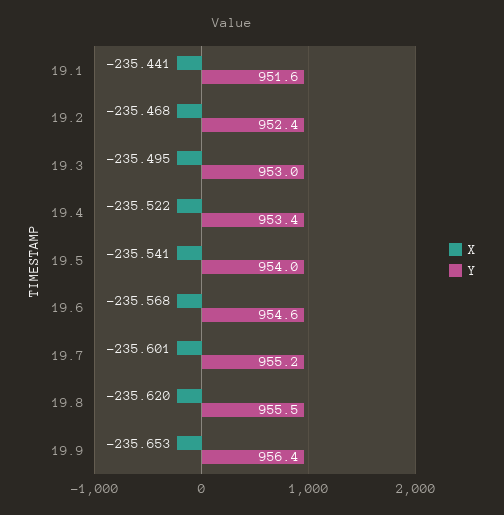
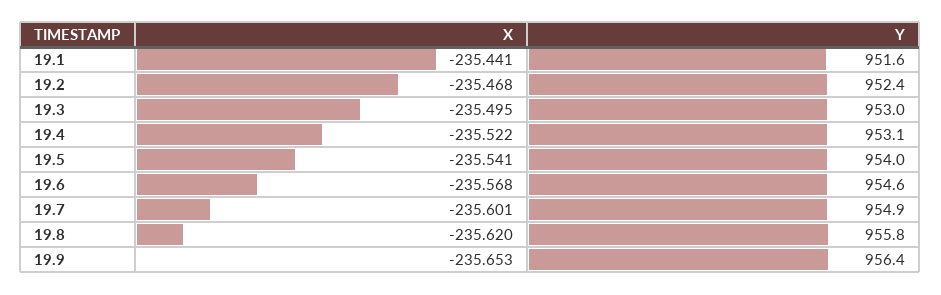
  {
    "X": {
      "19.1": -235.441,
      "19.2": -235.468,
      "19.3": -235.495,
      "19.4": -235.522,
      "19.5": -235.541,
      "19.6": -235.568,
      "19.7": -235.601,
      "19.8": -235.62,
      "19.9": -235.653
    },
    "Y": {
      "19.1": 951.6,
      "19.2": 952.4,
      "19.3": 953,
-     "19.4": 953.4,
+     "19.4": 953.1,
      "19.5": 954,
      "19.6": 954.6,
-     "19.7": 955.2,
+     "19.7": 954.9,
-     "19.8": 955.5,
+     "19.8": 955.8,
      "19.9": 956.4
    }
  }

